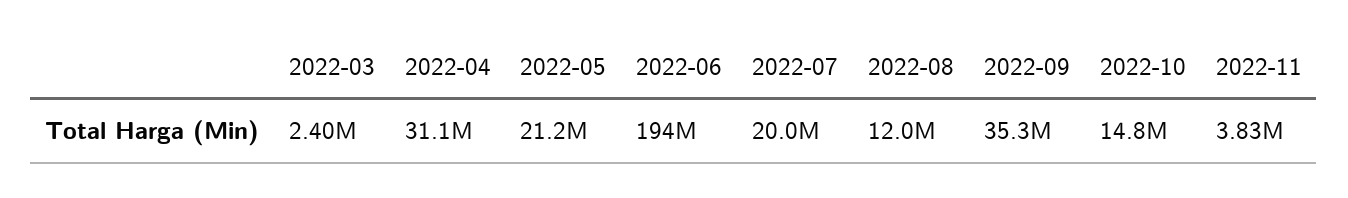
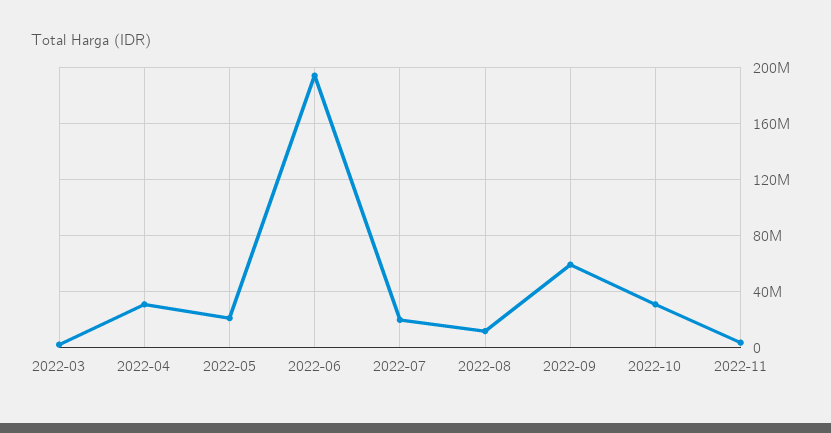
  {
    "2022-03": 2400000,
    "2022-04": 31100000,
    "2022-05": 21200000,
    "2022-06": 194000000,
    "2022-07": 20000000,
    "2022-08": 12000000,
-   "2022-09": 35300000,
+   "2022-09": 60000000,
-   "2022-10": 14800000,
+   "2022-10": 30000000,
    "2022-11": 3830000
  }

